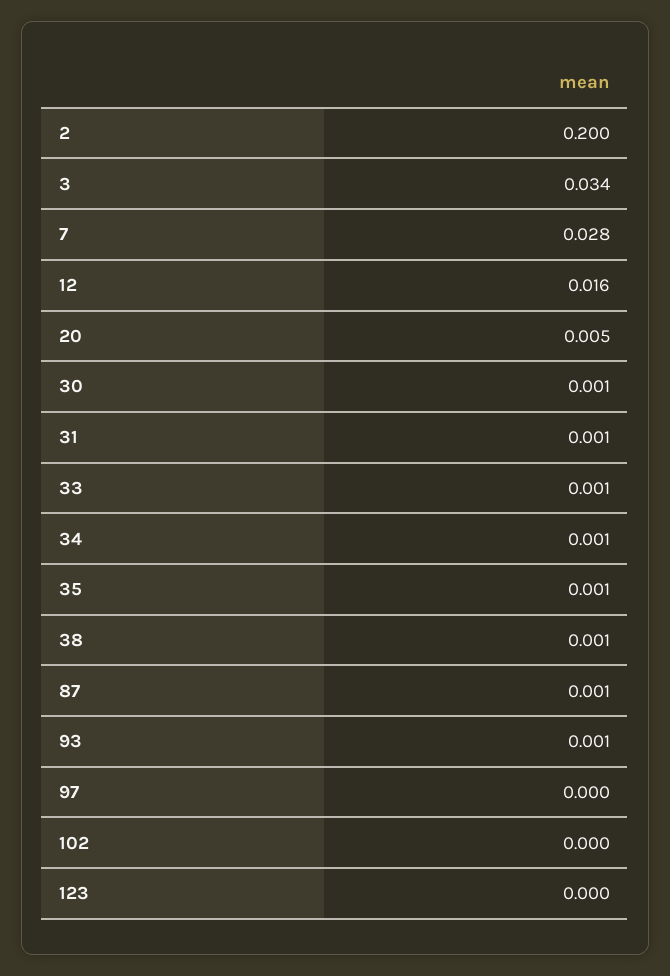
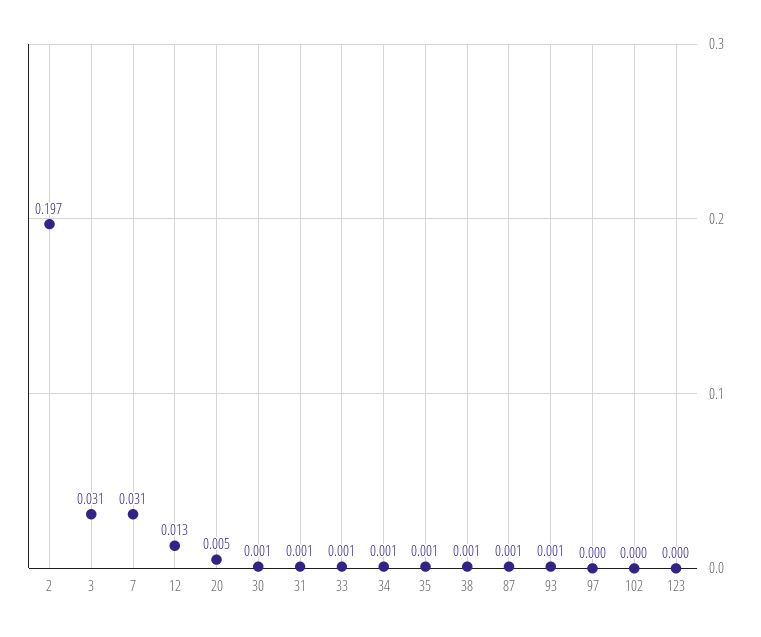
  {
-   "2": 0.2,
+   "2": 0.197,
-   "3": 0.034,
+   "3": 0.031,
-   "7": 0.028,
+   "7": 0.031,
-   "12": 0.016,
+   "12": 0.013,
    "20": 0.005,
    "30": 0.001,
    "31": 0.001,
    "33": 0.001,
    "34": 0.001,
    "35": 0.001,
    "38": 0.001,
    "87": 0.001,
    "93": 0.001,
    "97": 0,
    "102": 0,
    "123": 0
  }

